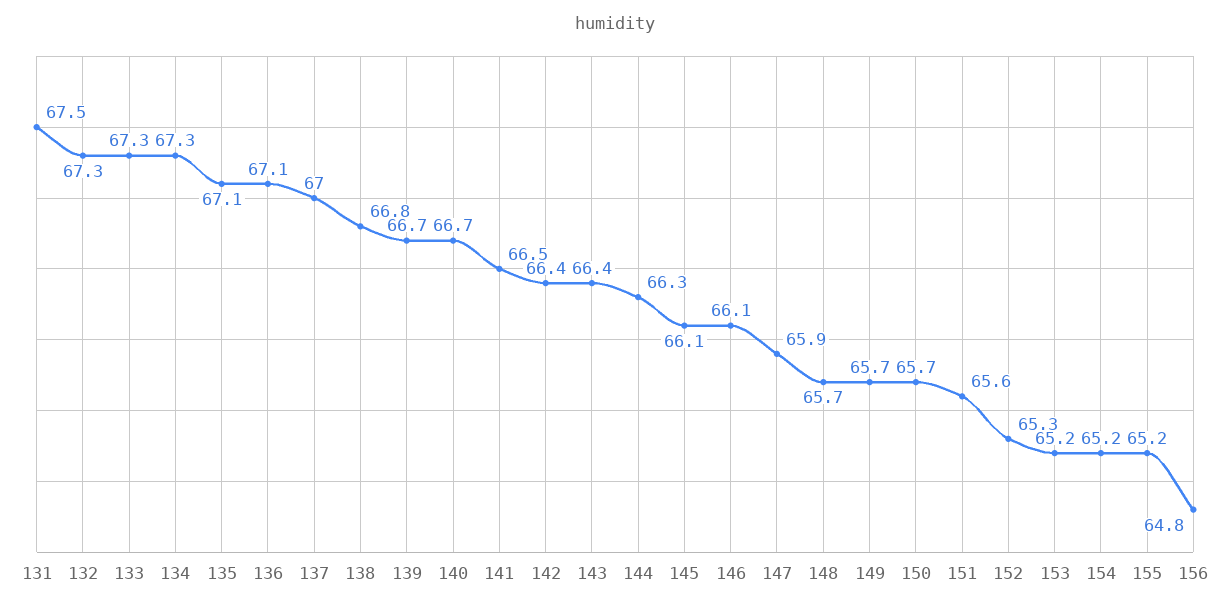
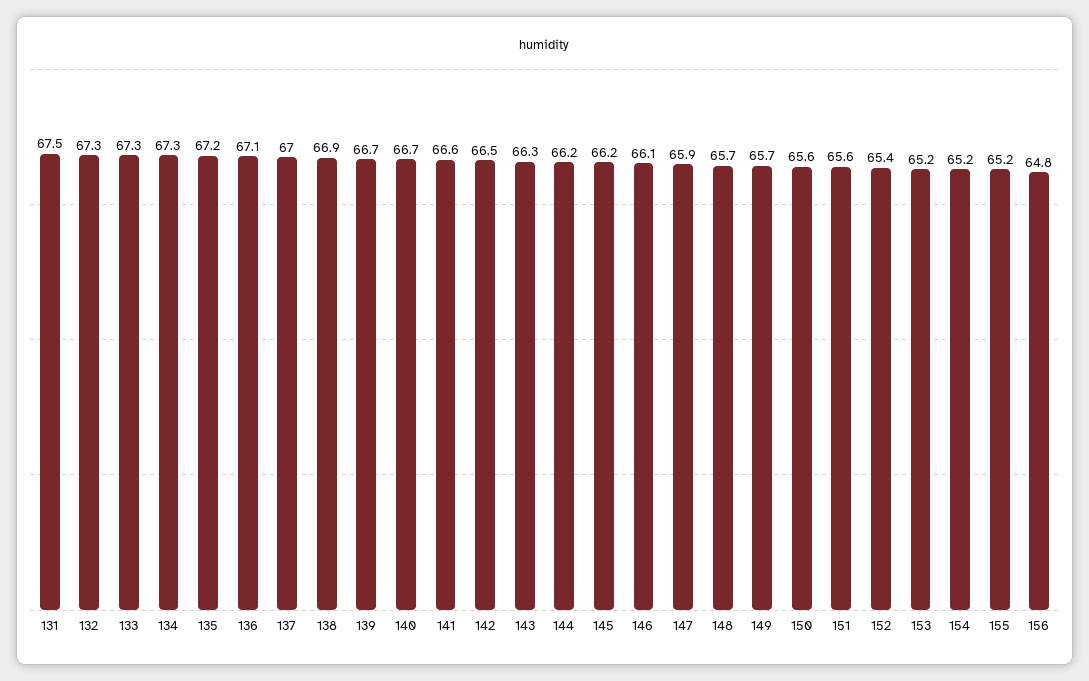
  {
    "131": 67.5,
    "132": 67.3,
    "133": 67.3,
    "134": 67.3,
-   "135": 67.1,
+   "135": 67.2,
    "136": 67.1,
    "137": 67,
-   "138": 66.8,
+   "138": 66.9,
    "139": 66.7,
    "140": 66.7,
-   "141": 66.5,
+   "141": 66.6,
-   "142": 66.4,
+   "142": 66.5,
-   "143": 66.4,
+   "143": 66.3,
-   "144": 66.3,
+   "144": 66.2,
-   "145": 66.1,
+   "145": 66.2,
    "146": 66.1,
    "147": 65.9,
    "148": 65.7,
    "149": 65.7,
-   "150": 65.7,
+   "150": 65.6,
    "151": 65.6,
-   "152": 65.3,
+   "152": 65.4,
    "153": 65.2,
    "154": 65.2,
    "155": 65.2,
    "156": 64.8
  }

